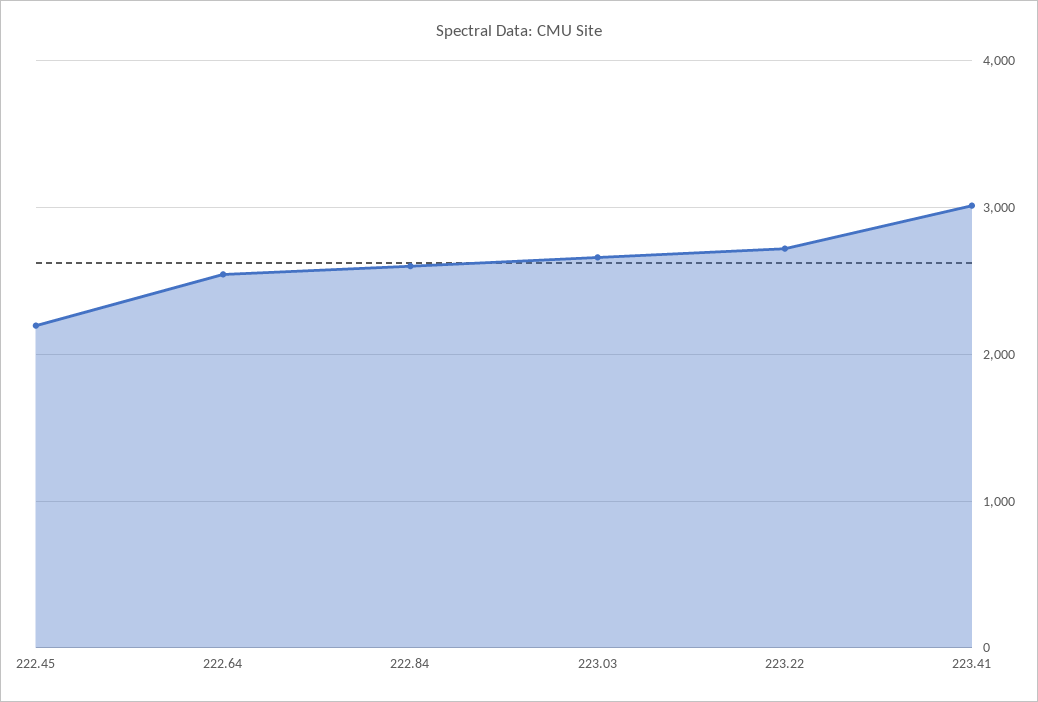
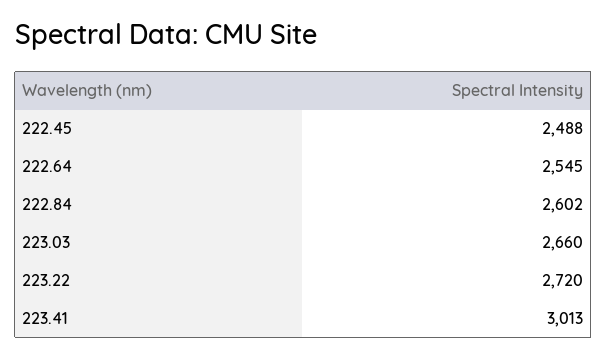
  {
-   "222.45": 2200,
+   "222.45": 2488,
    "222.64": 2545,
    "222.84": 2602,
    "223.03": 2660,
    "223.22": 2720,
    "223.41": 3013
  }

